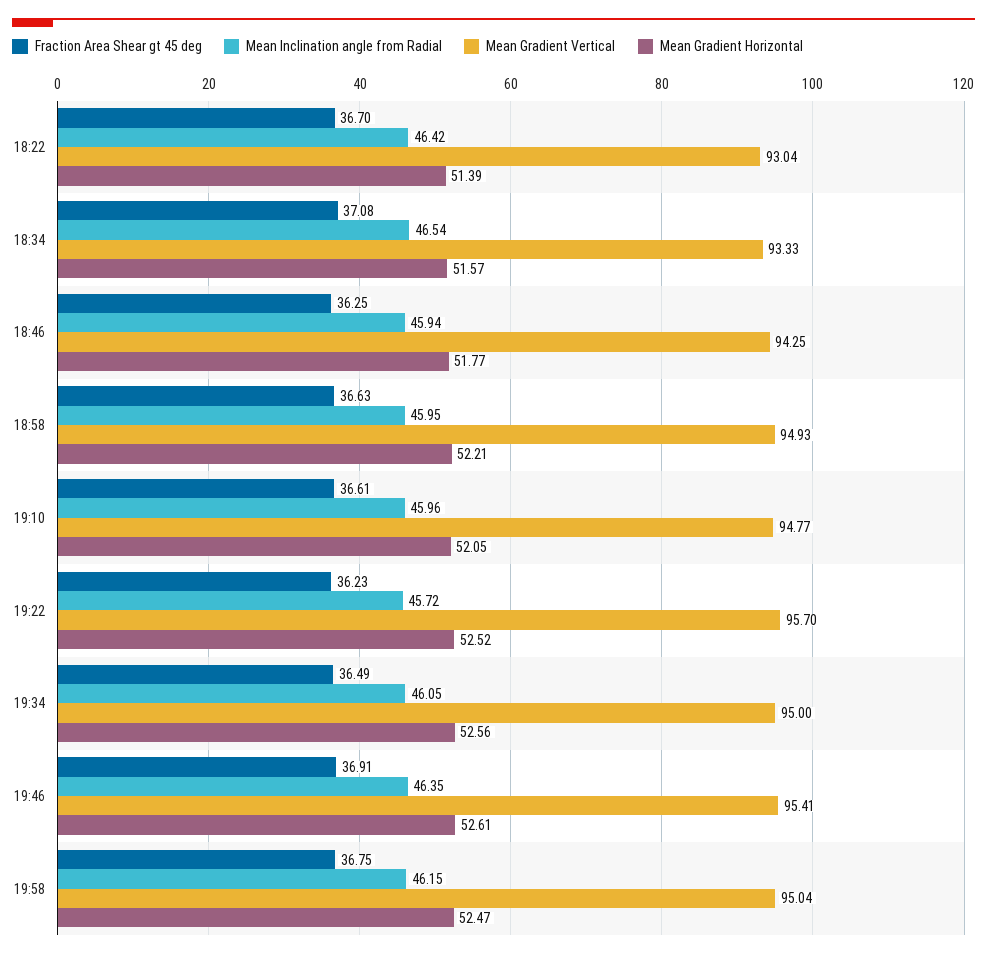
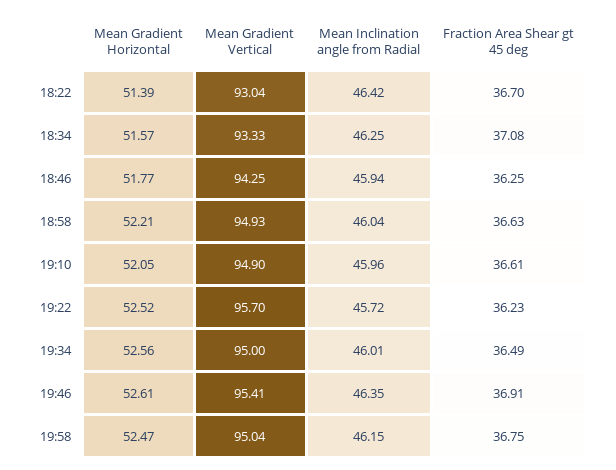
  {
    "Fraction Area Shear gt 45 deg": {
      "18:22": 36.7,
      "18:34": 37.08,
      "18:46": 36.25,
      "18:58": 36.63,
      "19:10": 36.61,
      "19:22": 36.23,
      "19:34": 36.49,
      "19:46": 36.91,
      "19:58": 36.75
    },
    "Mean Inclination angle from Radial": {
      "18:22": 46.42,
-     "18:34": 46.54,
+     "18:34": 46.25,
      "18:46": 45.94,
-     "18:58": 45.95,
+     "18:58": 46.04,
      "19:10": 45.96,
      "19:22": 45.72,
-     "19:34": 46.05,
+     "19:34": 46.01,
      "19:46": 46.35,
      "19:58": 46.15
    },
    "Mean Gradient Vertical": {
      "18:22": 93.04,
      "18:34": 93.33,
      "18:46": 94.25,
      "18:58": 94.93,
-     "19:10": 94.77,
+     "19:10": 94.9,
      "19:22": 95.7,
      "19:34": 95,
      "19:46": 95.41,
      "19:58": 95.04
    },
    "Mean Gradient Horizontal": {
      "18:22": 51.39,
      "18:34": 51.57,
      "18:46": 51.77,
      "18:58": 52.21,
      "19:10": 52.05,
      "19:22": 52.52,
      "19:34": 52.56,
      "19:46": 52.61,
      "19:58": 52.47
    }
  }

